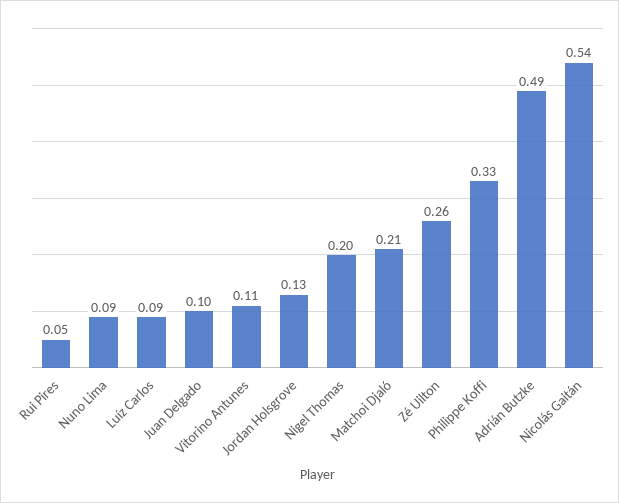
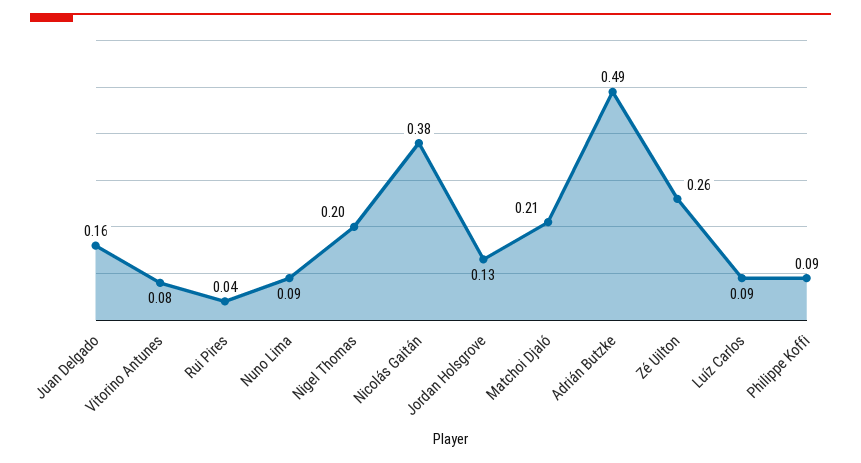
  {
-   "Rui Pires": 0.05,
+   "Rui Pires": 0.04,
    "Nuno Lima": 0.09,
    "Luíz Carlos": 0.09,
-   "Juan Delgado": 0.1,
+   "Juan Delgado": 0.16,
-   "Vitorino Antunes": 0.11,
+   "Vitorino Antunes": 0.08,
    "Jordan Holsgrove": 0.13,
    "Nigel Thomas": 0.2,
    "Matchoi Djaló": 0.21,
    "Zé Uilton": 0.26,
-   "Philippe Koffi": 0.33,
+   "Philippe Koffi": 0.09,
    "Adrián Butzke": 0.49,
-   "Nicolás Gaitán": 0.54
+   "Nicolás Gaitán": 0.38
  }

